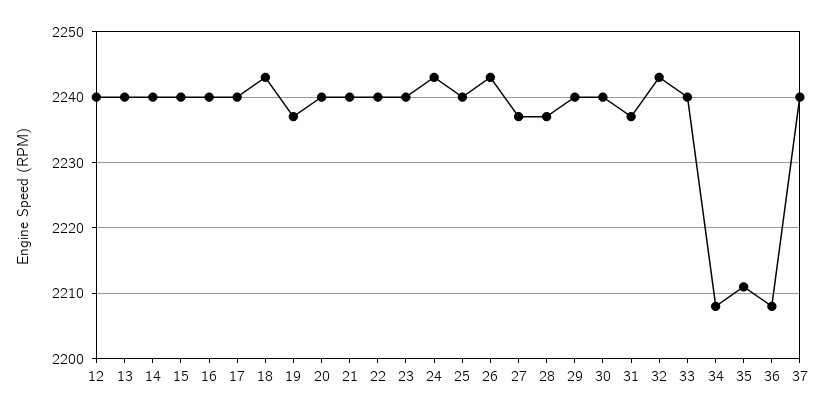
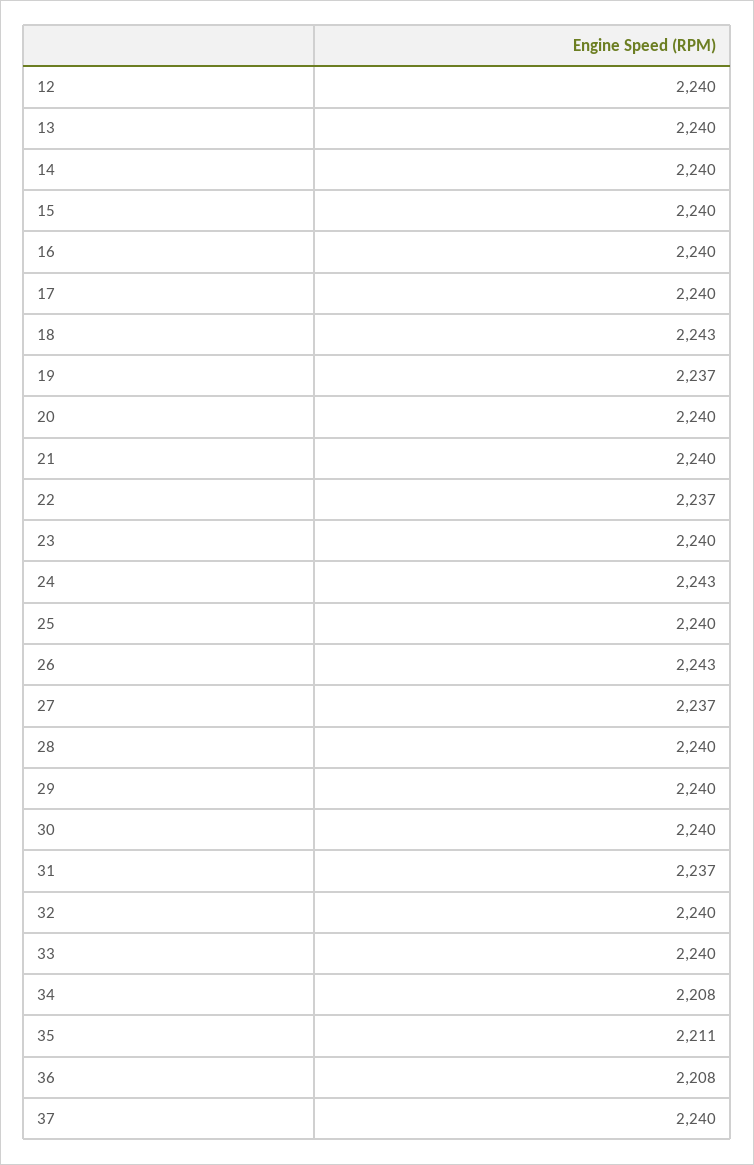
  {
    "12": 2240,
    "13": 2240,
    "14": 2240,
    "15": 2240,
    "16": 2240,
    "17": 2240,
    "18": 2243,
    "19": 2237,
    "20": 2240,
    "21": 2240,
-   "22": 2240,
+   "22": 2237,
    "23": 2240,
    "24": 2243,
    "25": 2240,
    "26": 2243,
    "27": 2237,
-   "28": 2237,
+   "28": 2240,
    "29": 2240,
    "30": 2240,
    "31": 2237,
-   "32": 2243,
+   "32": 2240,
    "33": 2240,
    "34": 2208,
    "35": 2211,
    "36": 2208,
    "37": 2240
  }

